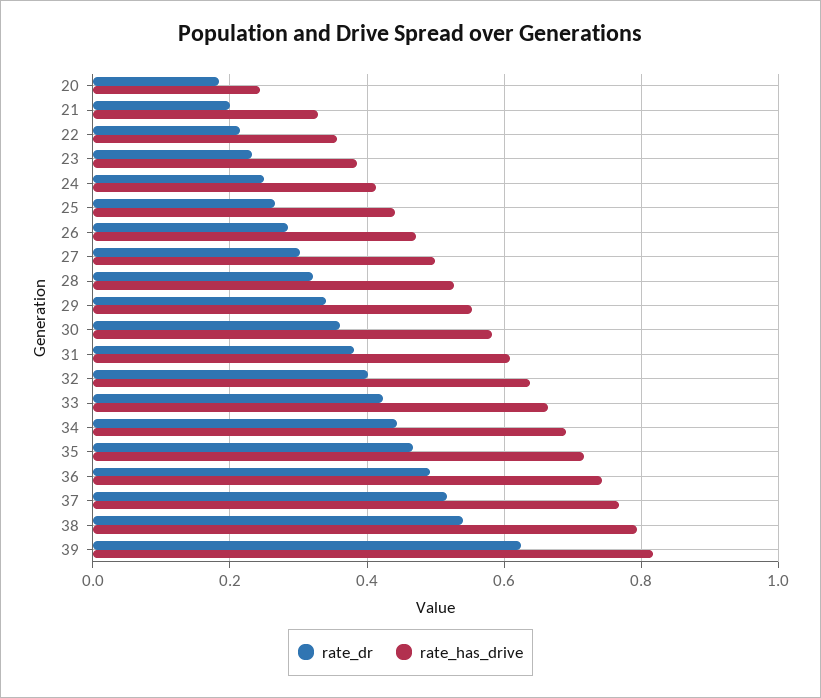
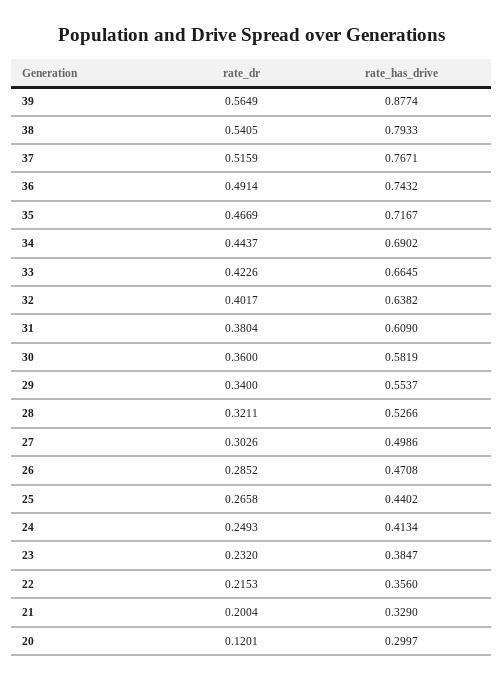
  {
    "rate_dr": {
-     "20": 0.18,
+     "20": 0.1201,
      "21": 0.2004,
      "22": 0.2153,
      "23": 0.232,
      "24": 0.2493,
      "25": 0.2658,
      "26": 0.2852,
      "27": 0.3026,
      "28": 0.3211,
      "29": 0.34,
      "30": 0.36,
      "31": 0.3804,
      "32": 0.4017,
      "33": 0.4226,
      "34": 0.4437,
      "35": 0.4669,
      "36": 0.4914,
      "37": 0.5159,
      "38": 0.5405,
-     "39": 0.62
+     "39": 0.5649
    },
    "rate_has_drive": {
-     "20": 0.24,
+     "20": 0.2997,
      "21": 0.329,
      "22": 0.356,
      "23": 0.3847,
      "24": 0.4134,
      "25": 0.4402,
      "26": 0.4708,
      "27": 0.4986,
      "28": 0.5266,
      "29": 0.5537,
      "30": 0.5819,
      "31": 0.609,
      "32": 0.6382,
      "33": 0.6645,
      "34": 0.6902,
      "35": 0.7167,
      "36": 0.7432,
      "37": 0.7671,
      "38": 0.7933,
-     "39": 0.82
+     "39": 0.8774
    }
  }

